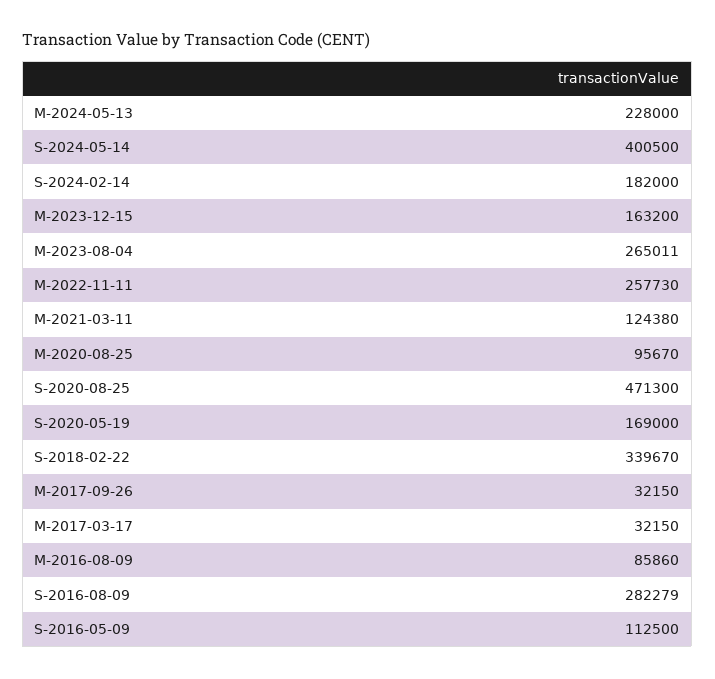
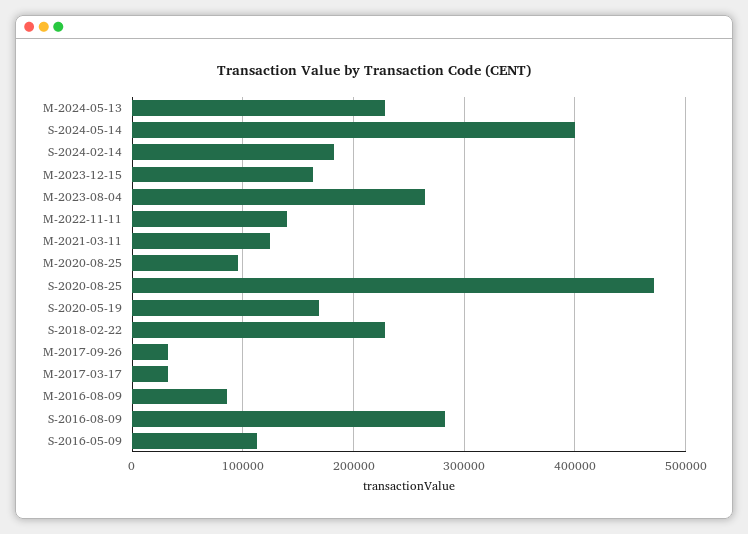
  {
    "M-2024-05-13": 228000,
    "S-2024-05-14": 400500,
    "S-2024-02-14": 182000,
    "M-2023-12-15": 163200,
    "M-2023-08-04": 265011,
-   "M-2022-11-11": 257730,
+   "M-2022-11-11": 140000,
    "M-2021-03-11": 124380,
    "M-2020-08-25": 95670,
    "S-2020-08-25": 471300,
    "S-2020-05-19": 169000,
-   "S-2018-02-22": 339670,
+   "S-2018-02-22": 230000,
    "M-2017-09-26": 32150,
    "M-2017-03-17": 32150,
    "M-2016-08-09": 85860,
    "S-2016-08-09": 282279,
    "S-2016-05-09": 112500
  }

